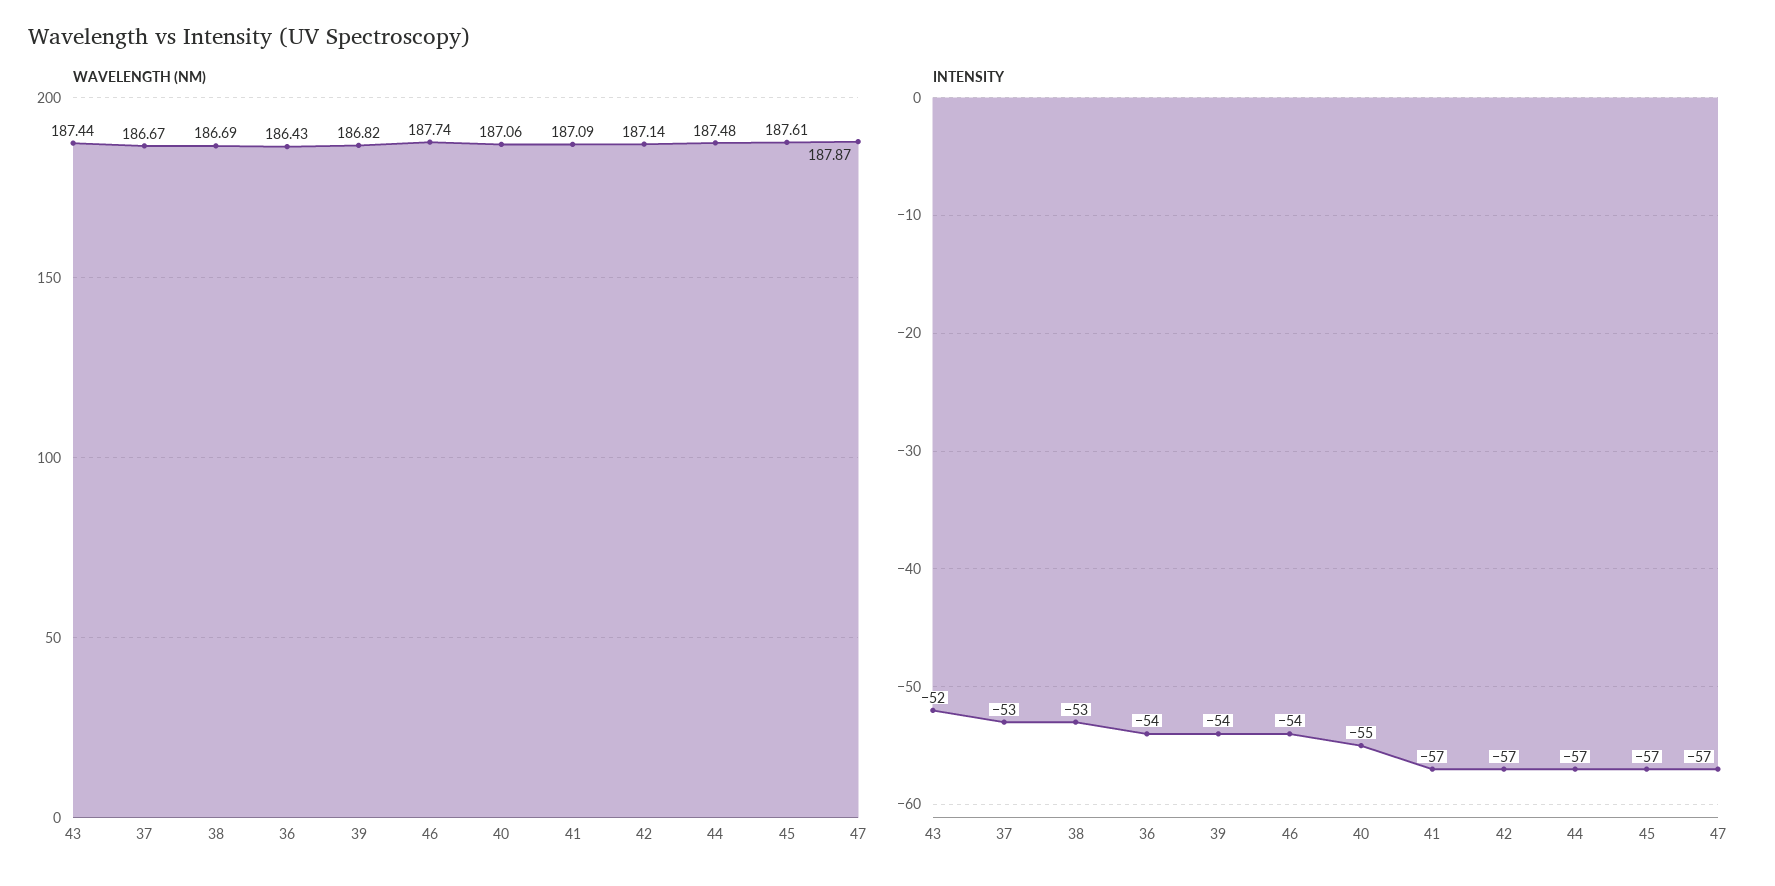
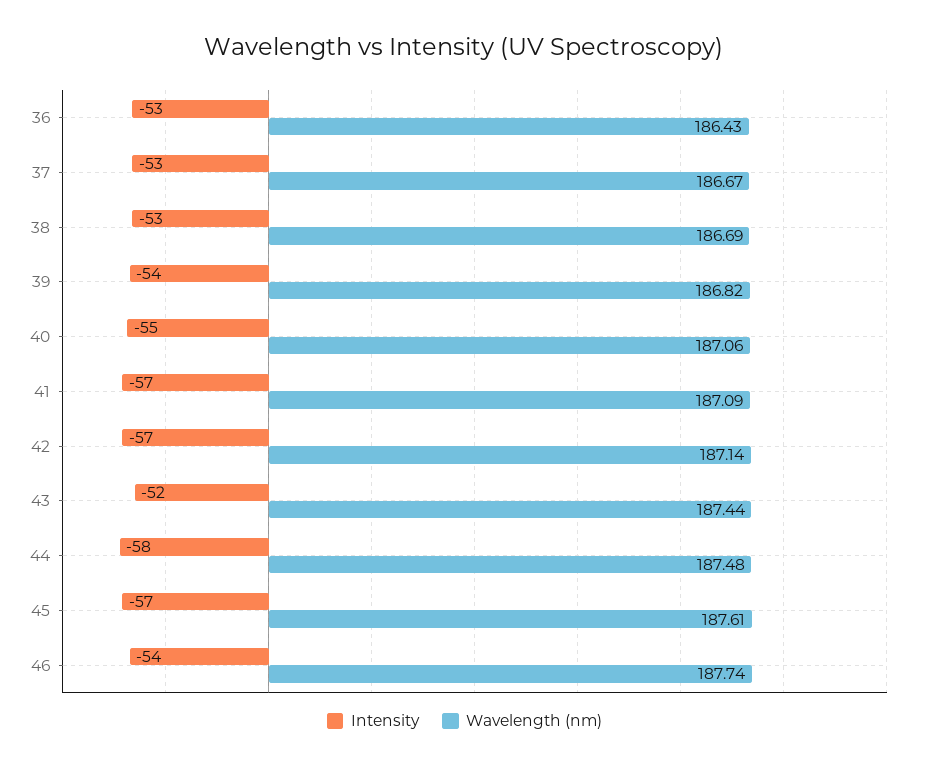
  {
    "WAVELENGTH (NM)": {
      "43": 187.44,
      "37": 186.67,
      "38": 186.69,
      "36": 186.43,
      "39": 186.82,
      "46": 187.74,
      "40": 187.06,
      "41": 187.09,
      "42": 187.14,
      "44": 187.48,
-     "45": 187.61,
+     "45": 187.61
-     "47": 187.87
    },
    "INTENSITY": {
      "43": -52,
      "37": -53,
      "38": -53,
-     "36": -54,
+     "36": -53,
      "39": -54,
      "46": -54,
      "40": -55,
      "41": -57,
      "42": -57,
-     "44": -57,
+     "44": -58,
-     "45": -57,
+     "45": -57
-     "47": -57
    }
  }

